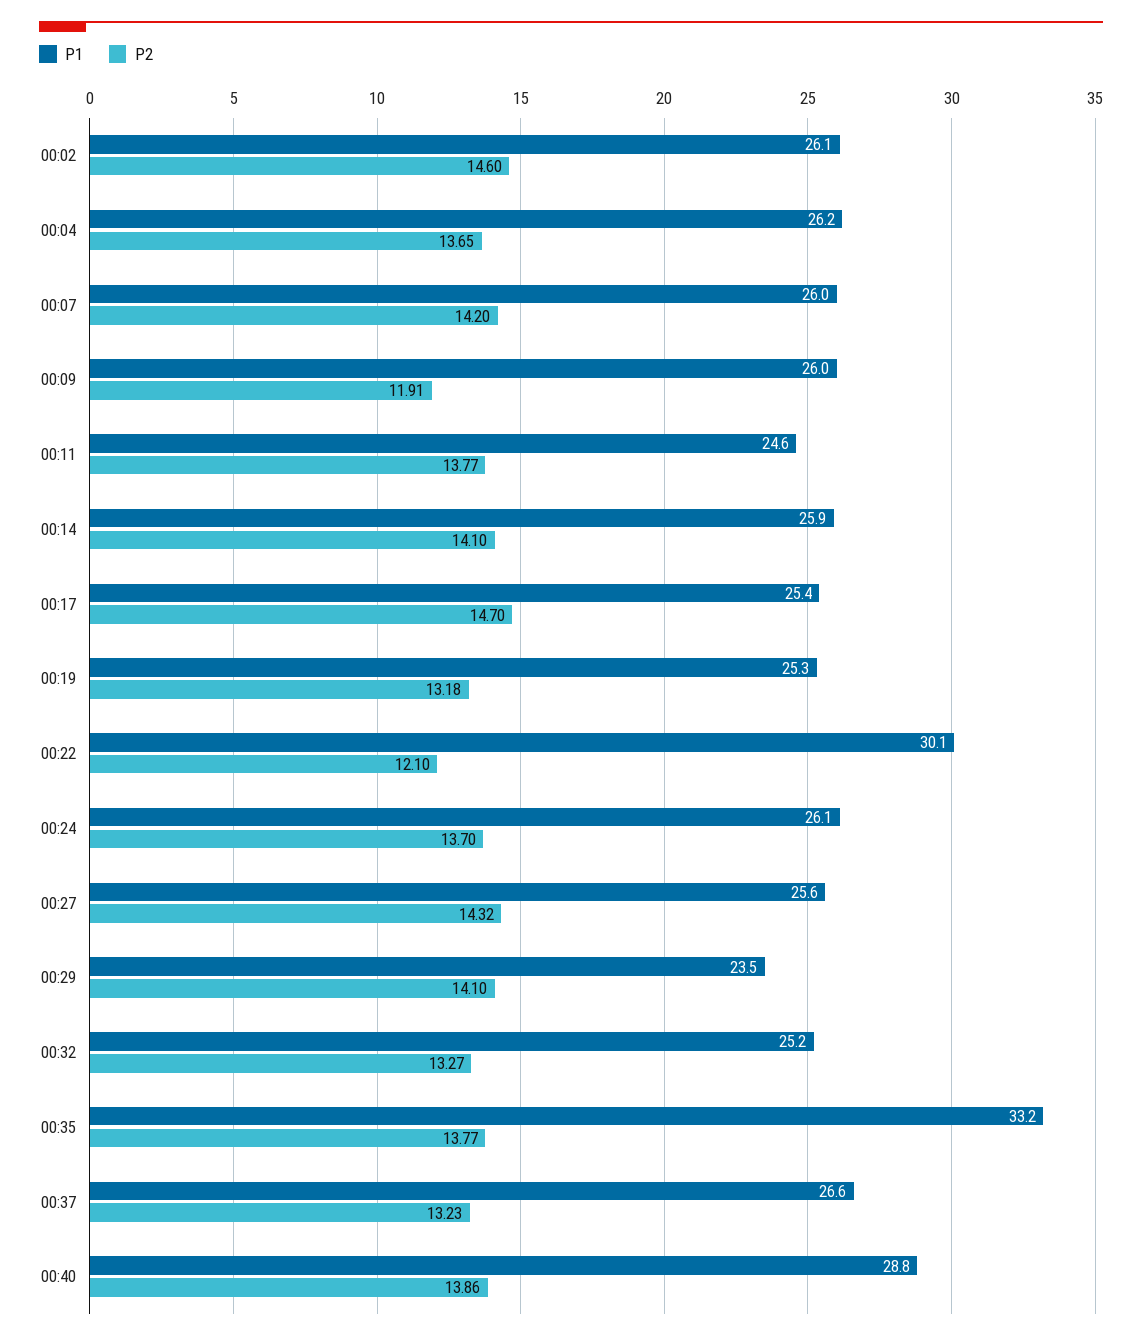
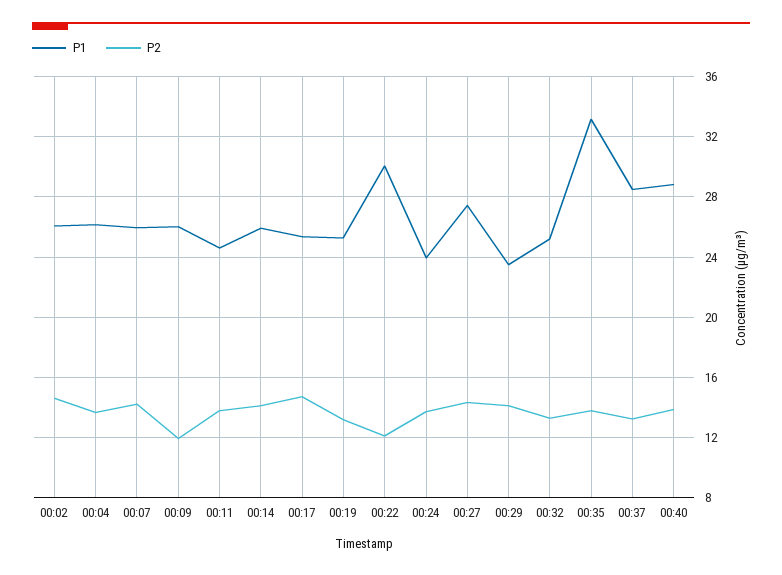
  {
    "P1": {
      "00:02": 26.1,
      "00:04": 26.2,
      "00:07": 26,
      "00:09": 26,
      "00:11": 24.6,
      "00:14": 25.9,
      "00:17": 25.4,
      "00:19": 25.3,
      "00:22": 30.1,
-     "00:24": 26.1,
+     "00:24": 24,
-     "00:27": 25.6,
+     "00:27": 27.5,
      "00:29": 23.5,
      "00:32": 25.2,
      "00:35": 33.2,
-     "00:37": 26.6,
+     "00:37": 28.5,
      "00:40": 28.8
    },
    "P2": {
      "00:02": 14.6,
      "00:04": 13.65,
      "00:07": 14.2,
      "00:09": 11.91,
      "00:11": 13.77,
      "00:14": 14.1,
      "00:17": 14.7,
      "00:19": 13.18,
      "00:22": 12.1,
      "00:24": 13.7,
      "00:27": 14.32,
      "00:29": 14.1,
      "00:32": 13.27,
      "00:35": 13.77,
      "00:37": 13.23,
      "00:40": 13.86
    }
  }

